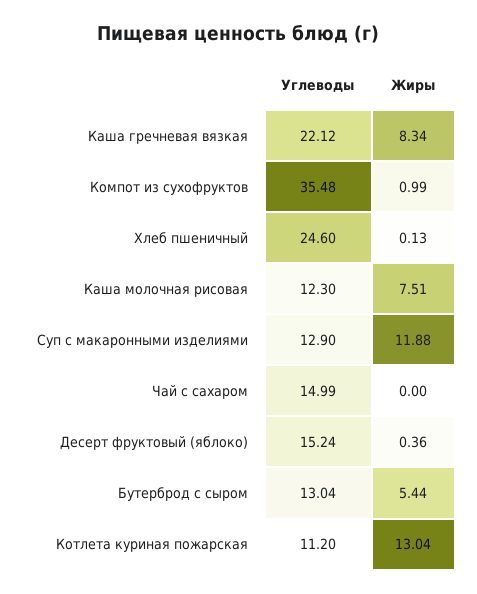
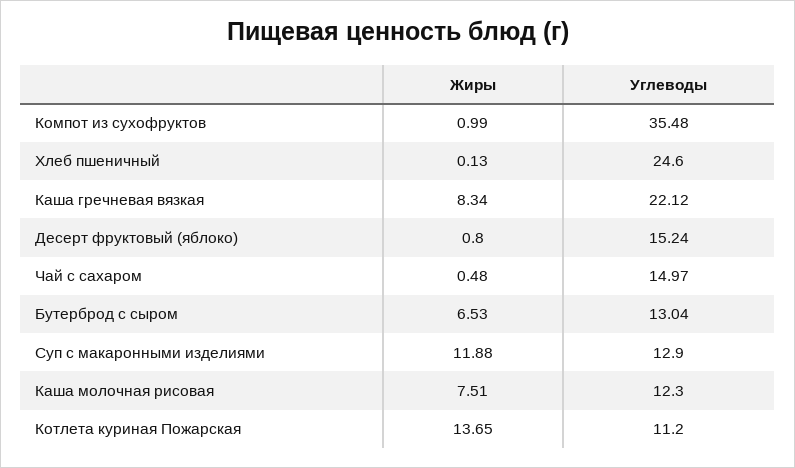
  {
    "Углеводы": {
      "Каша гречневая вязкая": 22.12,
      "Компот из сухофруктов": 35.48,
      "Хлеб пшеничный": 24.6,
      "Каша молочная рисовая": 12.3,
      "Суп с макаронными изделиями": 12.9,
-     "Чай с сахаром": 14.99,
+     "Чай с сахаром": 14.97,
      "Десерт фруктовый (яблоко)": 15.24,
      "Бутерброд с сыром": 13.04,
      "Котлета куриная пожарская": 11.2
    },
    "Жиры": {
      "Каша гречневая вязкая": 8.34,
      "Компот из сухофруктов": 0.99,
      "Хлеб пшеничный": 0.13,
      "Каша молочная рисовая": 7.51,
      "Суп с макаронными изделиями": 11.88,
-     "Чай с сахаром": 0,
+     "Чай с сахаром": 0.48,
-     "Десерт фруктовый (яблоко)": 0.36,
+     "Десерт фруктовый (яблоко)": 0.8,
-     "Бутерброд с сыром": 5.44,
+     "Бутерброд с сыром": 6.53,
-     "Котлета куриная пожарская": 13.04
+     "Котлета куриная пожарская": 13.65
    }
  }

